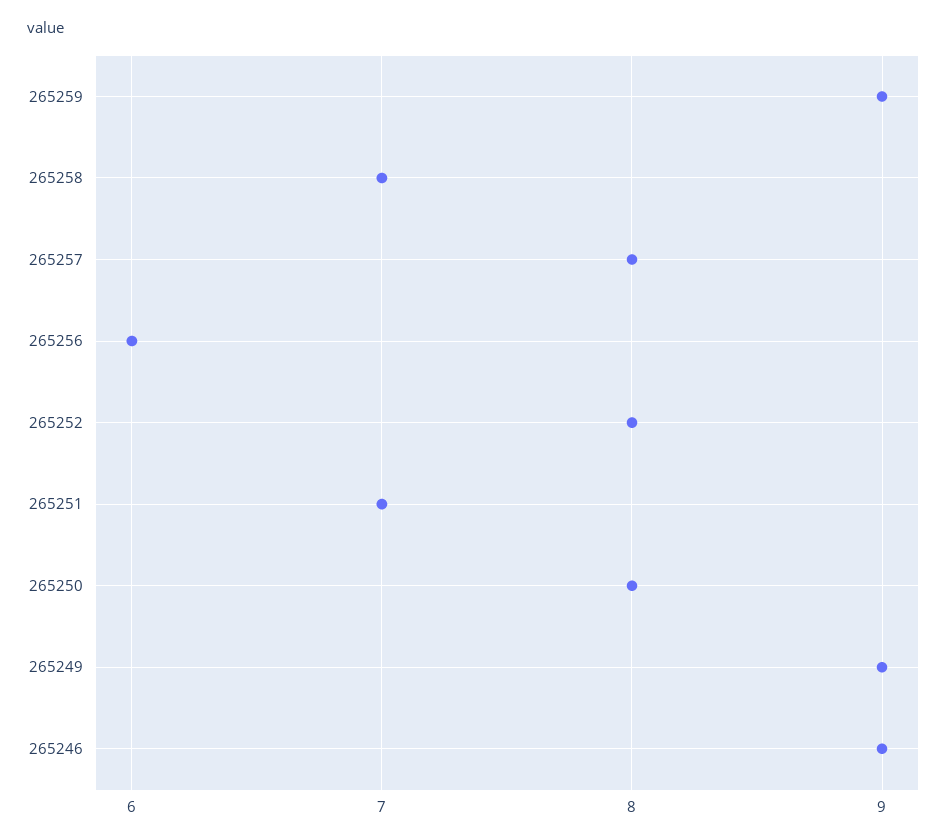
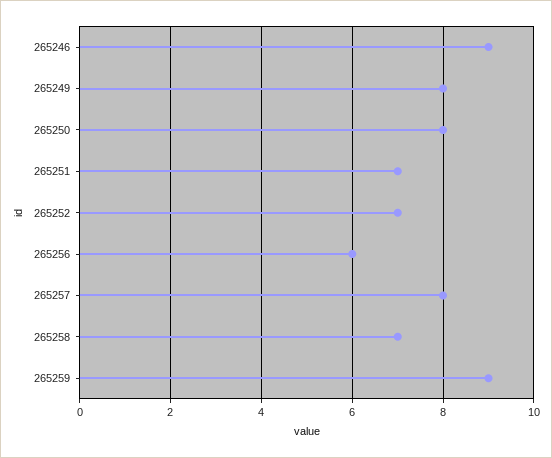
  {
    "265259": 9,
    "265258": 7,
    "265257": 8,
    "265256": 6,
-   "265252": 8,
+   "265252": 7,
    "265251": 7,
    "265250": 8,
-   "265249": 9,
+   "265249": 8,
    "265246": 9
  }

